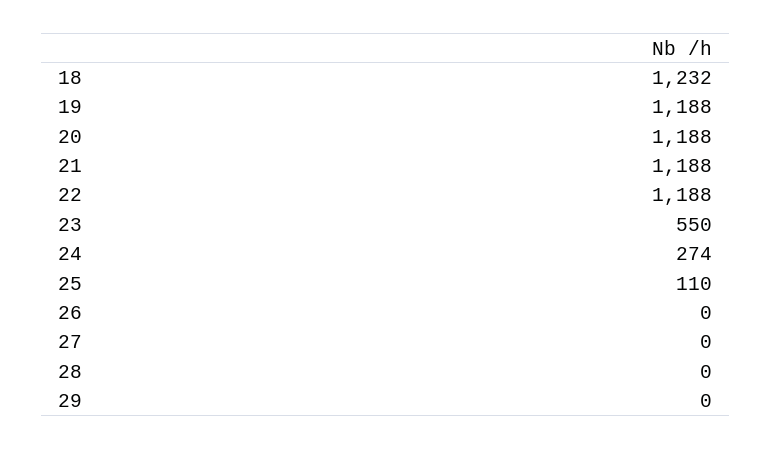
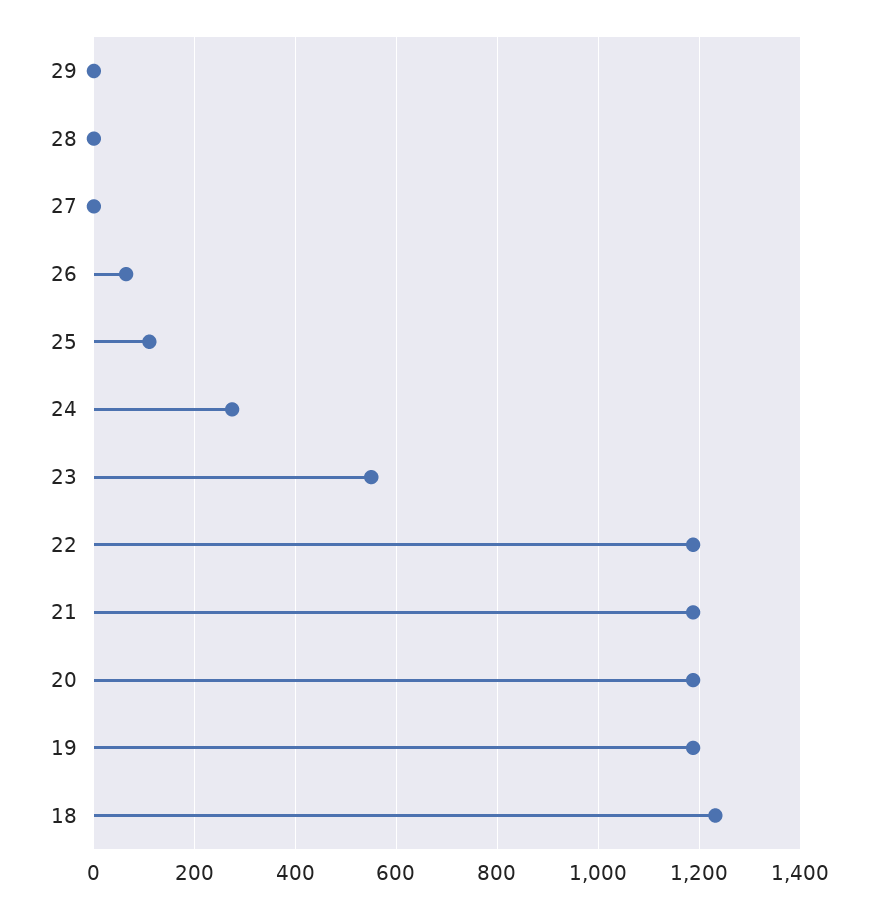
  {
    "18": 1232,
    "19": 1188,
    "20": 1188,
    "21": 1188,
    "22": 1188,
    "23": 550,
    "24": 274,
    "25": 110,
-   "26": 0,
+   "26": 60,
    "27": 0,
    "28": 0,
    "29": 0
  }

